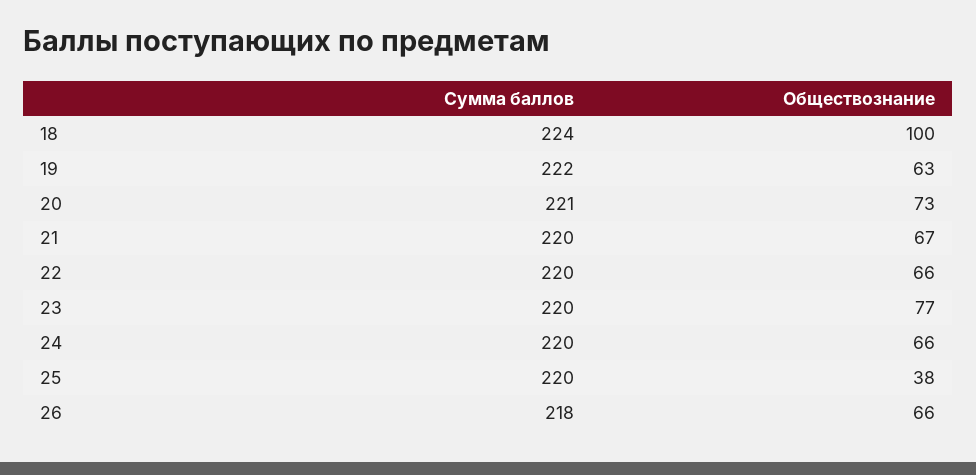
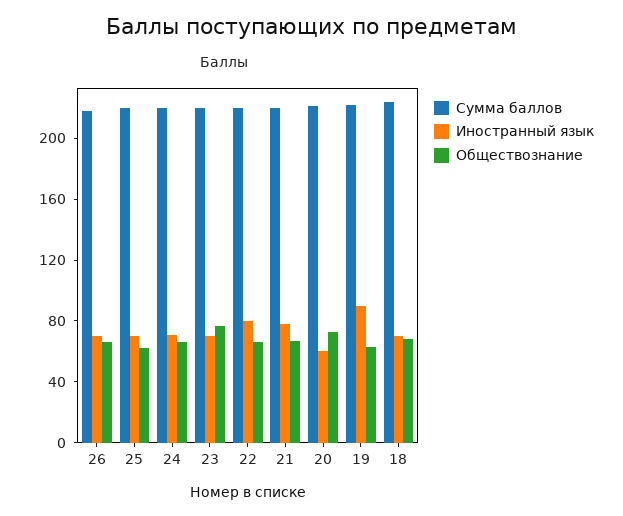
  {
    "Сумма баллов": {
      "18": 224,
      "19": 222,
      "20": 221,
      "21": 220,
      "22": 220,
      "23": 220,
      "24": 220,
      "25": 220,
      "26": 218
    },
    "Обществознание": {
-     "18": 100,
+     "18": 70,
      "19": 63,
      "20": 73,
      "21": 67,
      "22": 66,
      "23": 77,
      "24": 66,
-     "25": 38,
+     "25": 60,
      "26": 66
-   }
+   },
+   "Иностранный язык": {
+     "26": 70,
+     "25": 70,
+     "24": 70,
+     "23": 70,
+     "22": 80,
+     "21": 80,
+     "20": 60,
+     "19": 90,
+     "18": 70
+   }
  }

